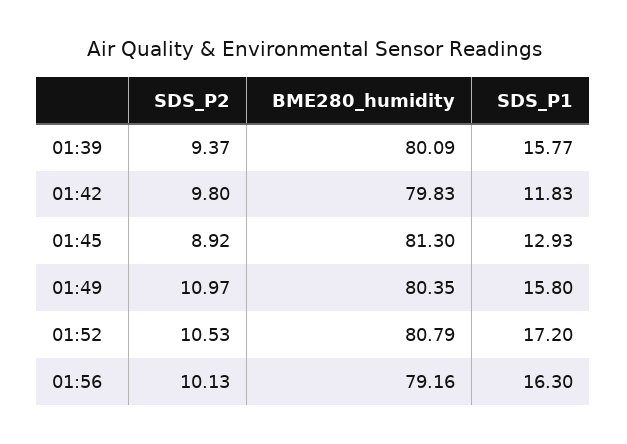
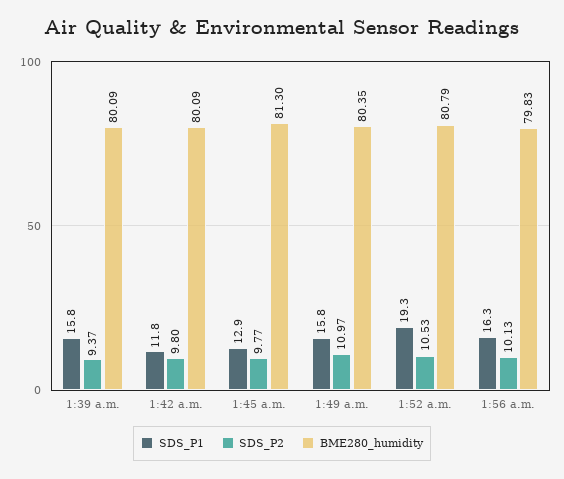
  {
    "SDS_P2": {
      "01:39": 9.37,
      "01:42": 9.8,
-     "01:45": 8.92,
+     "01:45": 9.77,
      "01:49": 10.97,
      "01:52": 10.53,
      "01:56": 10.13
    },
    "BME280_humidity": {
      "01:39": 80.09,
-     "01:42": 79.83,
+     "01:42": 80.09,
      "01:45": 81.3,
      "01:49": 80.35,
      "01:52": 80.79,
-     "01:56": 79.16
+     "01:56": 79.83
    },
    "SDS_P1": {
      "01:39": 15.77,
      "01:42": 11.83,
      "01:45": 12.93,
      "01:49": 15.8,
-     "01:52": 17.2,
+     "01:52": 19.3,
      "01:56": 16.3
    }
  }

